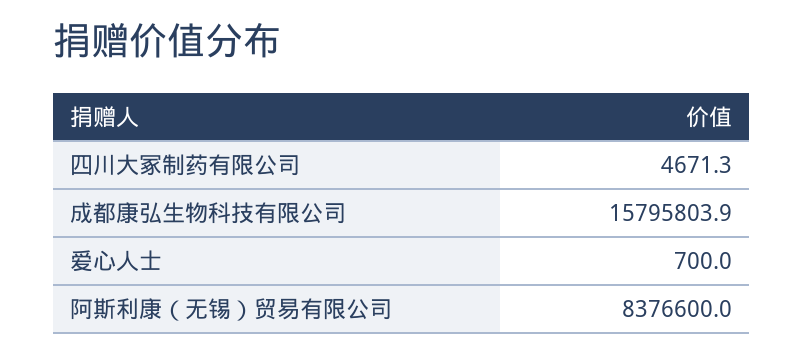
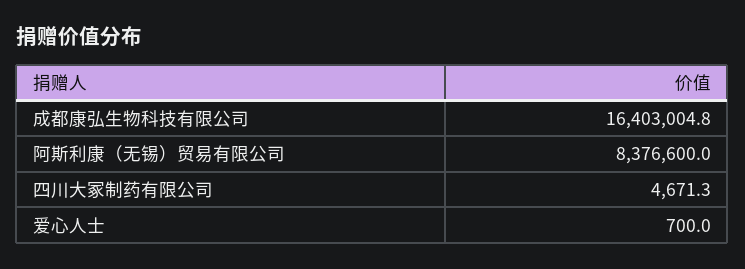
  {
    "四川大冢制药有限公司": 4671.3,
-   "成都康弘生物科技有限公司": 15795803.9,
+   "成都康弘生物科技有限公司": 16403004.8,
    "爱心人士": 700,
    "阿斯利康（无锡）贸易有限公司": 8376600
  }

